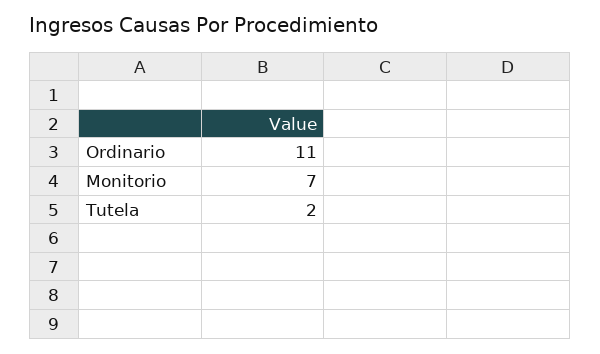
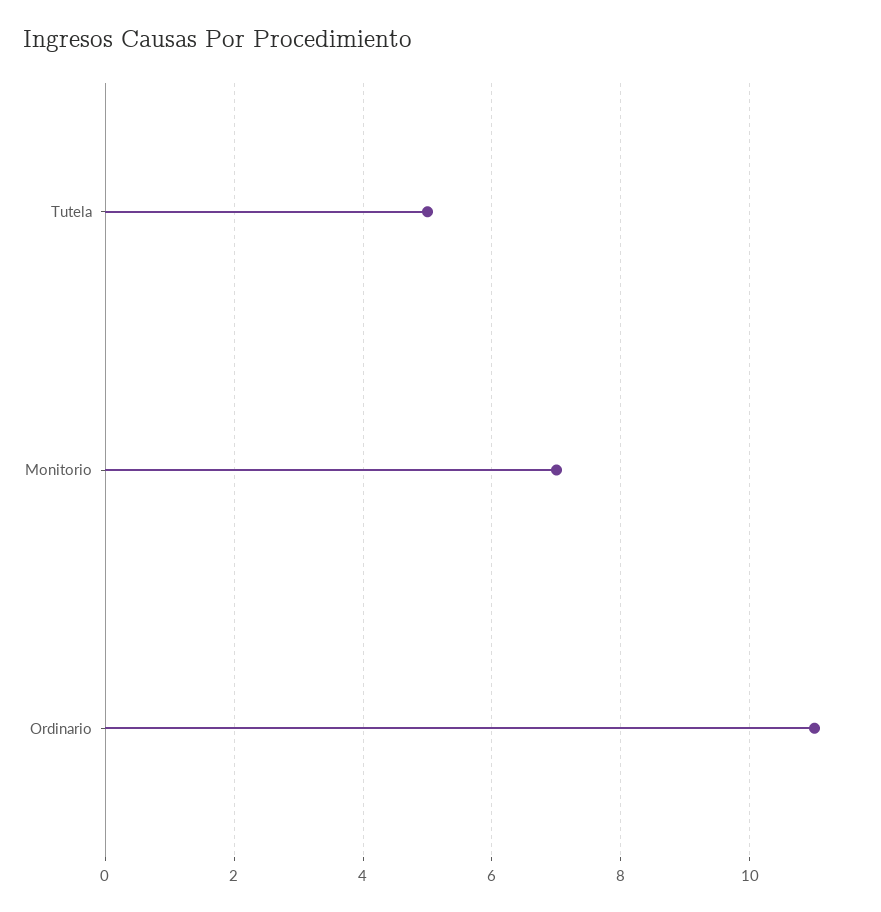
  {
    "Ordinario": 11,
    "Monitorio": 7,
-   "Tutela": 2
+   "Tutela": 5
  }

